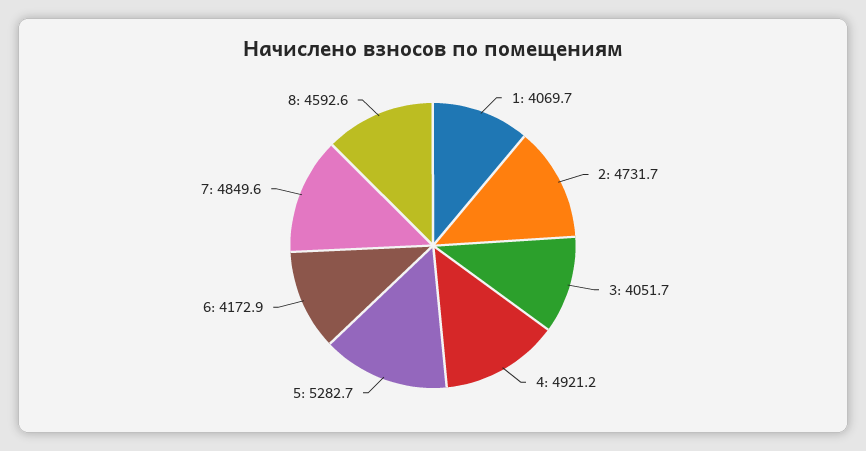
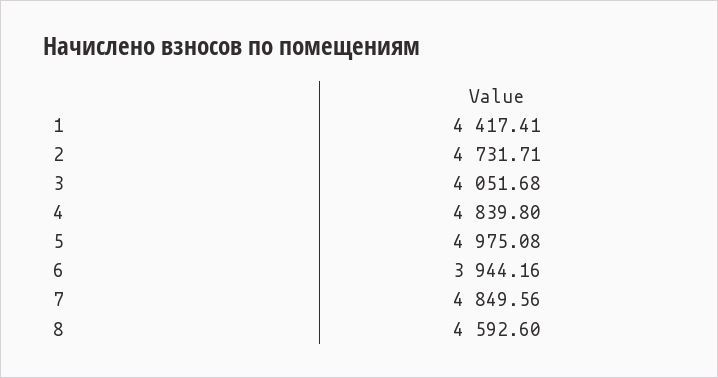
  {
-   "1": 4069.7,
+   "1": 4417.41,
    "2": 4731.71,
    "3": 4051.68,
-   "4": 4921.2,
+   "4": 4839.8,
-   "5": 5282.7,
+   "5": 4975.08,
-   "6": 4172.9,
+   "6": 3944.16,
    "7": 4849.56,
    "8": 4592.6
  }

